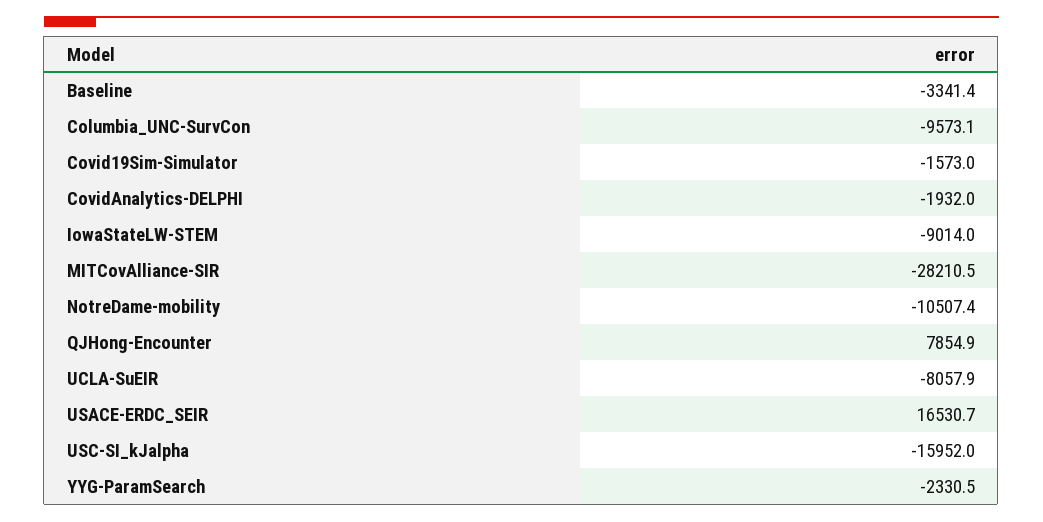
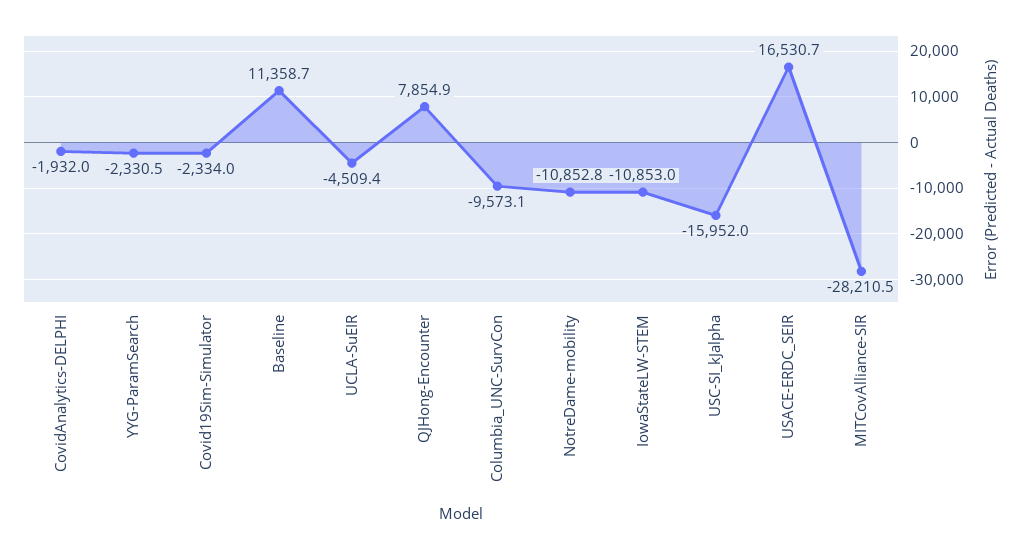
  {
-   "Baseline": -3341.4,
+   "Baseline": 11358.7,
    "Columbia_UNC-SurvCon": -9573.1,
-   "Covid19Sim-Simulator": -1573,
+   "Covid19Sim-Simulator": -2334,
    "CovidAnalytics-DELPHI": -1932,
-   "IowaStateLW-STEM": -9014,
+   "IowaStateLW-STEM": -10853,
    "MITCovAlliance-SIR": -28210.5,
-   "NotreDame-mobility": -10507.4,
+   "NotreDame-mobility": -10852.8,
    "QJHong-Encounter": 7854.9,
-   "UCLA-SuEIR": -8057.9,
+   "UCLA-SuEIR": -4509.4,
    "USACE-ERDC_SEIR": 16530.7,
    "USC-SI_kJalpha": -15952,
    "YYG-ParamSearch": -2330.5
  }

